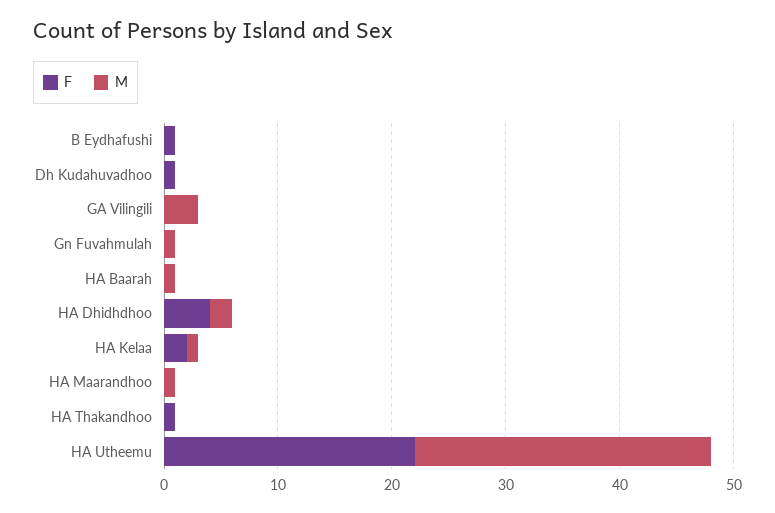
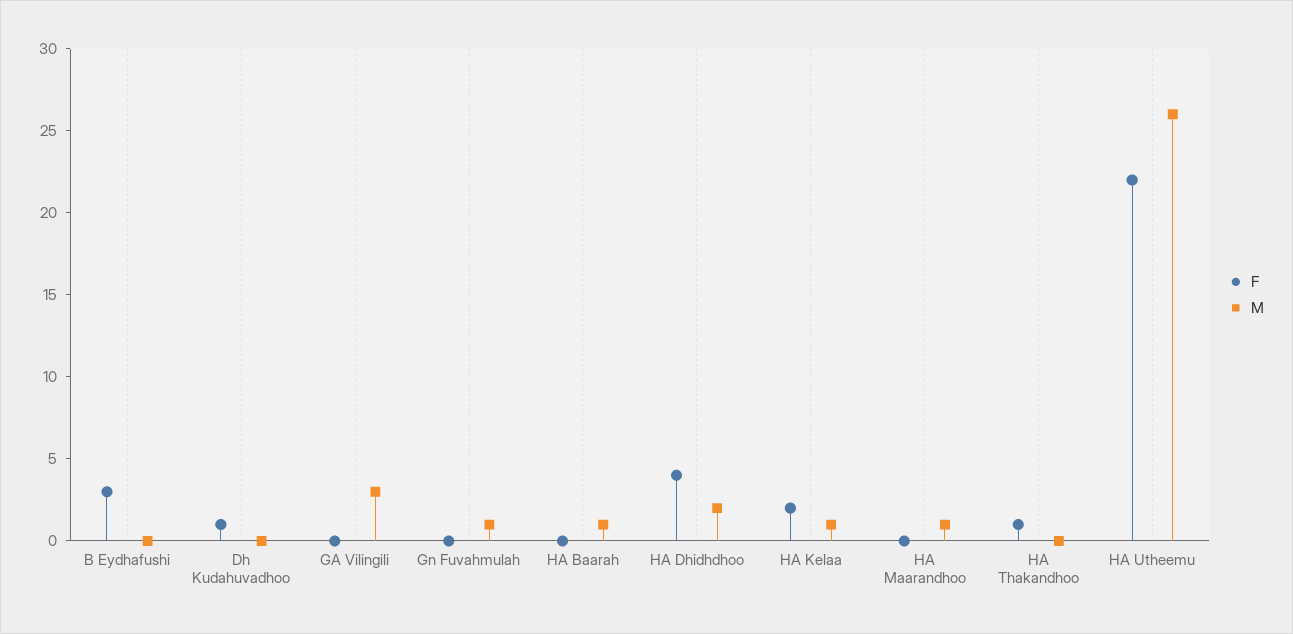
  {
    "F": {
-     "B Eydhafushi": 1,
+     "B Eydhafushi": 3,
      "Dh Kudahuvadhoo": 1,
      "GA Vilingili": 0,
      "Gn Fuvahmulah": 0,
      "HA Baarah": 0,
      "HA Dhidhdhoo": 4,
      "HA Kelaa": 2,
      "HA Maarandhoo": 0,
      "HA Thakandhoo": 1,
      "HA Utheemu": 22
    },
    "M": {
      "B Eydhafushi": 0,
      "Dh Kudahuvadhoo": 0,
      "GA Vilingili": 3,
      "Gn Fuvahmulah": 1,
      "HA Baarah": 1,
      "HA Dhidhdhoo": 2,
      "HA Kelaa": 1,
      "HA Maarandhoo": 1,
      "HA Thakandhoo": 0,
      "HA Utheemu": 26
    }
  }

